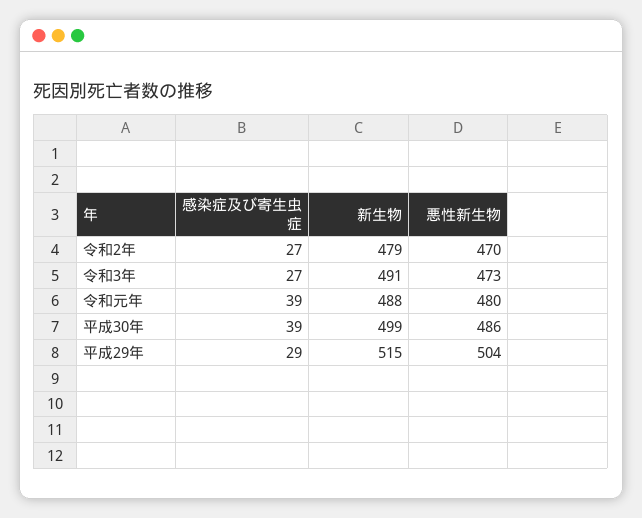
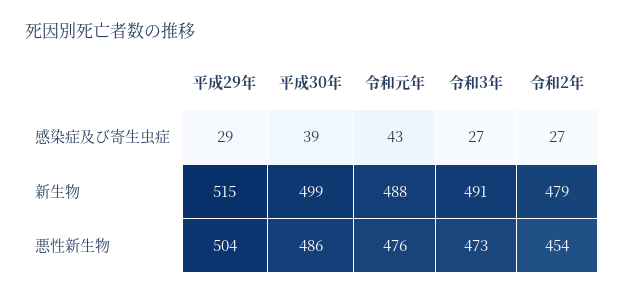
  {
    "感染症及び寄生虫症": {
      "令和2年": 27,
      "令和3年": 27,
-     "令和元年": 39,
+     "令和元年": 43,
      "平成30年": 39,
      "平成29年": 29
    },
    "新生物": {
      "令和2年": 479,
      "令和3年": 491,
      "令和元年": 488,
      "平成30年": 499,
      "平成29年": 515
    },
    "悪性新生物": {
-     "令和2年": 470,
+     "令和2年": 454,
      "令和3年": 473,
-     "令和元年": 480,
+     "令和元年": 476,
      "平成30年": 486,
      "平成29年": 504
    }
  }

